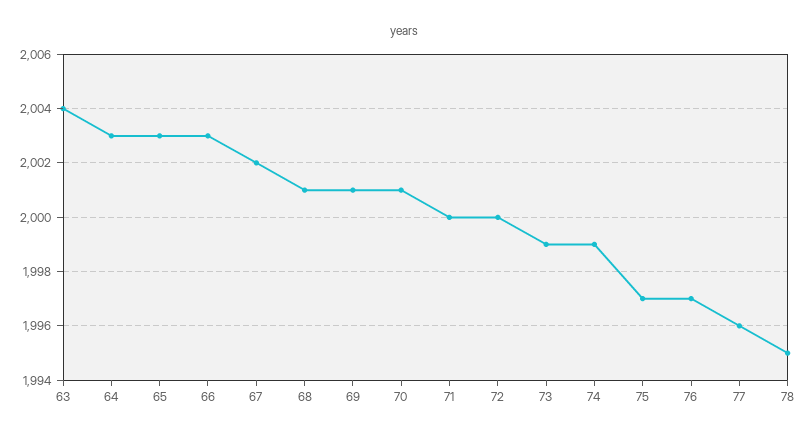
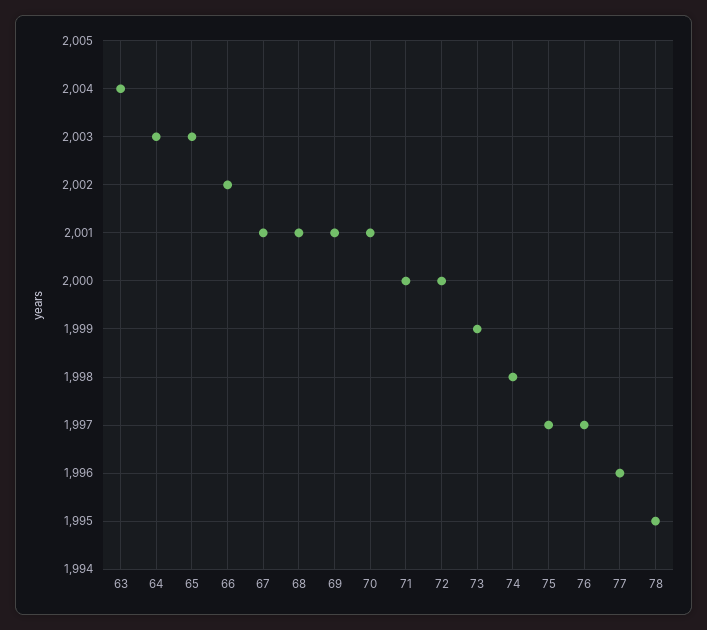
  {
    "63": 2004,
    "64": 2003,
    "65": 2003,
-   "66": 2003,
+   "66": 2002,
-   "67": 2002,
+   "67": 2001,
    "68": 2001,
    "69": 2001,
    "70": 2001,
    "71": 2000,
    "72": 2000,
    "73": 1999,
-   "74": 1999,
+   "74": 1998,
    "75": 1997,
    "76": 1997,
    "77": 1996,
    "78": 1995
  }

